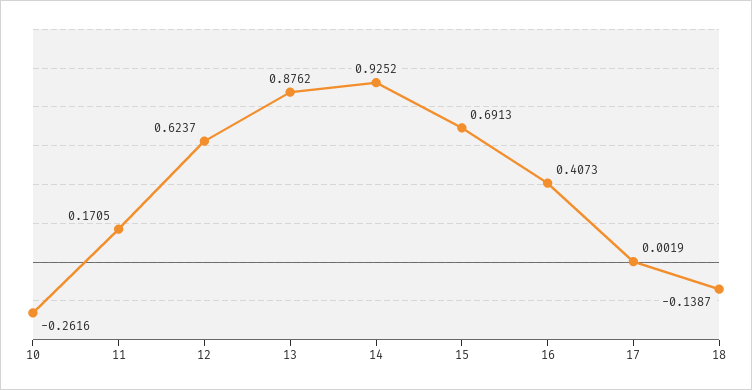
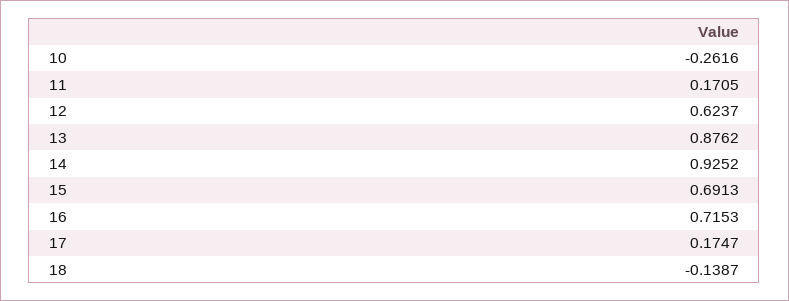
  {
    "10": -0.2616,
    "11": 0.1705,
    "12": 0.6237,
    "13": 0.8762,
    "14": 0.9252,
    "15": 0.6913,
-   "16": 0.4073,
+   "16": 0.7153,
-   "17": 0.0019,
+   "17": 0.1747,
    "18": -0.1387
  }

